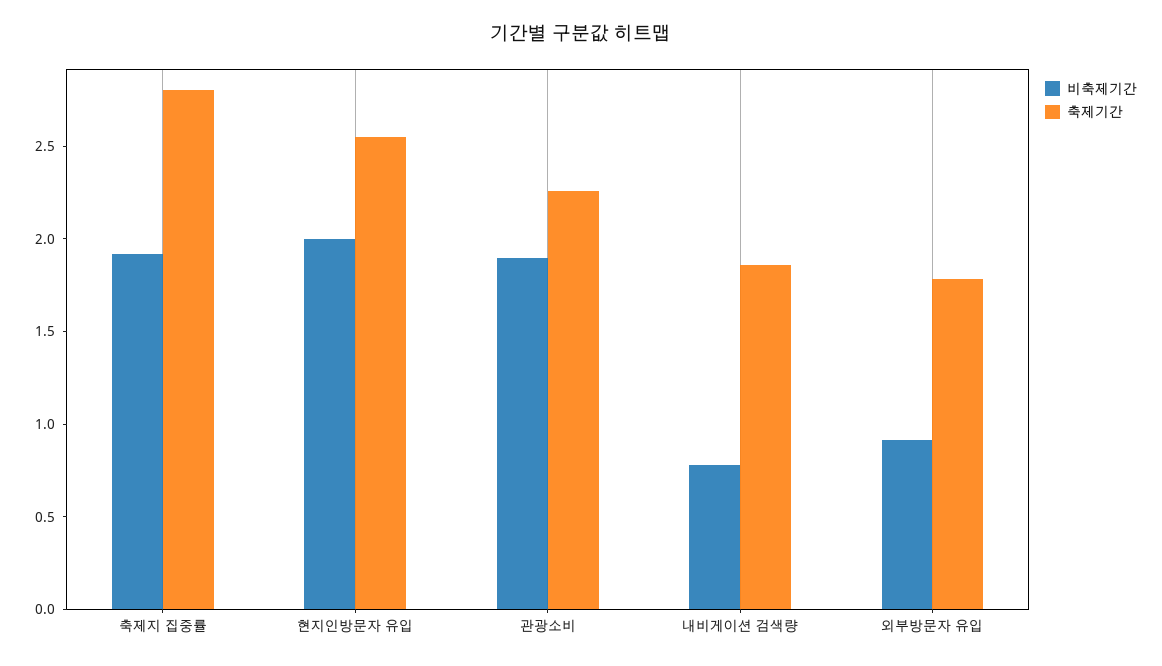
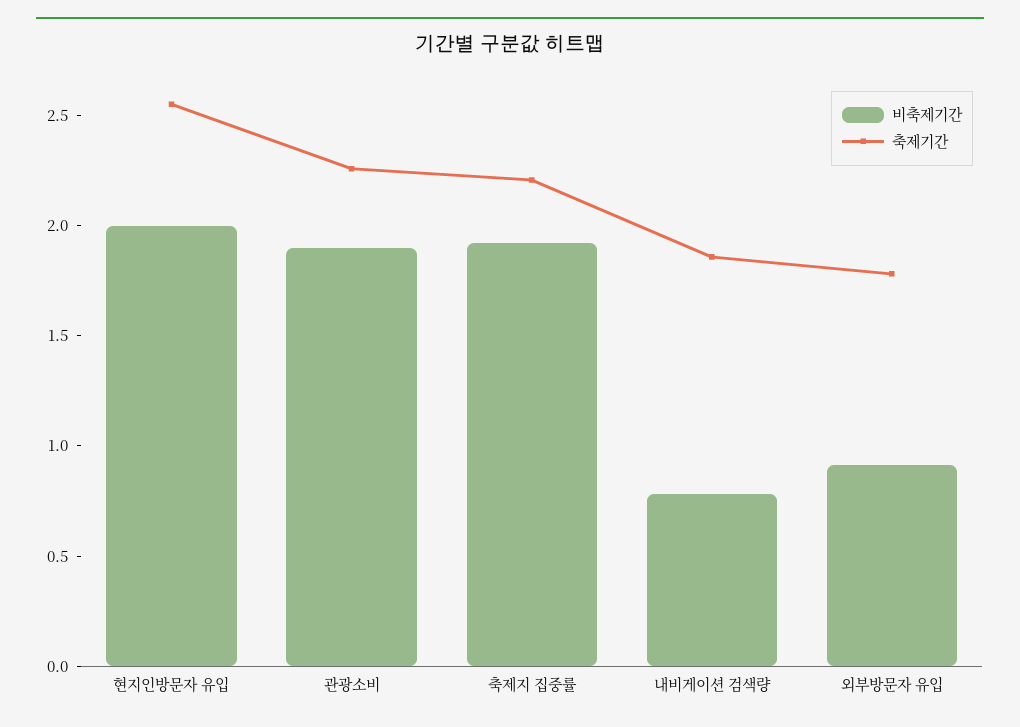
  {
    "비축제기간": {
      "축제지 집중률": 1.9,
      "현지인방문자 유입": 2,
      "관광소비": 1.9,
      "내비게이션 검색량": 0.8,
      "외부방문자 유입": 0.9
    },
    "축제기간": {
-     "축제지 집중률": 2.8,
+     "축제지 집중률": 2.2,
      "현지인방문자 유입": 2.6,
      "관광소비": 2.3,
      "내비게이션 검색량": 1.9,
      "외부방문자 유입": 1.8
    }
  }

